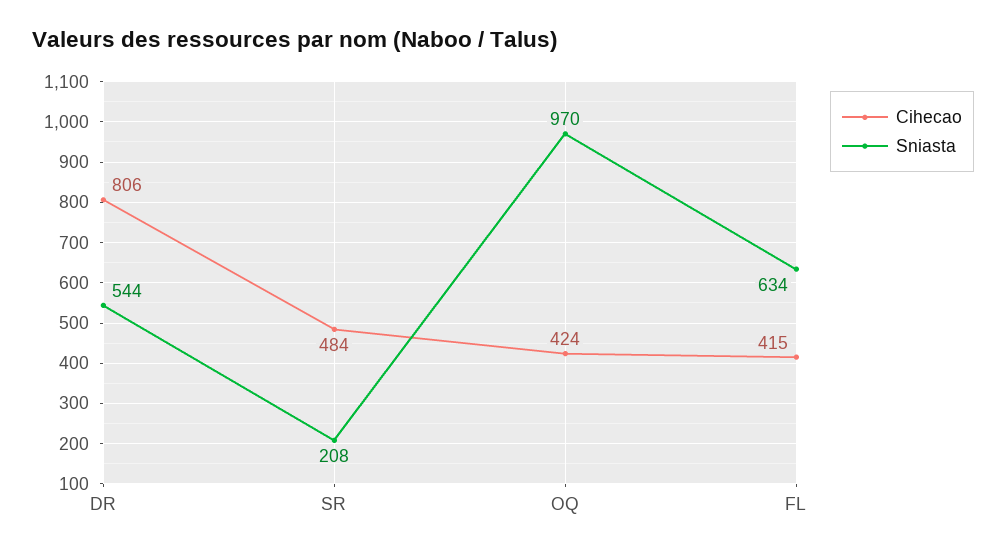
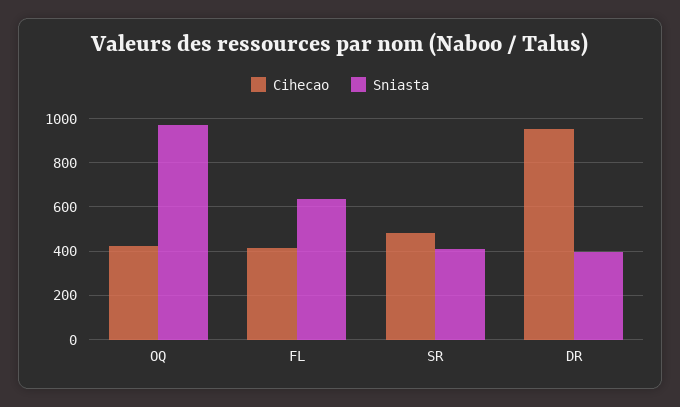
  {
    "Cihecao": {
-     "DR": 806,
+     "DR": 950,
      "SR": 484,
      "OQ": 424,
      "FL": 415
    },
    "Sniasta": {
-     "DR": 544,
+     "DR": 400,
-     "SR": 208,
+     "SR": 400,
      "OQ": 970,
      "FL": 634
    }
  }

